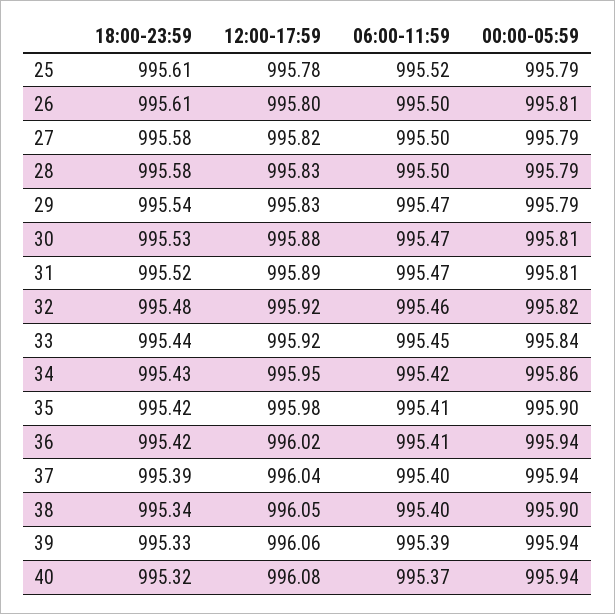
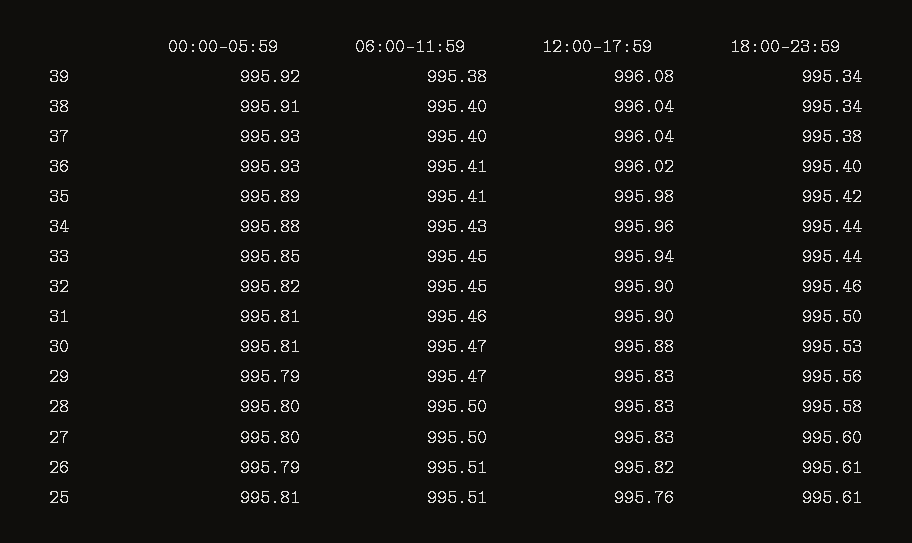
  {
    "18:00-23:59": {
      "25": 995.61,
      "26": 995.61,
-     "27": 995.58,
+     "27": 995.6,
      "28": 995.58,
-     "29": 995.54,
+     "29": 995.56,
      "30": 995.53,
-     "31": 995.52,
+     "31": 995.5,
-     "32": 995.48,
+     "32": 995.46,
      "33": 995.44,
-     "34": 995.43,
+     "34": 995.44,
      "35": 995.42,
-     "36": 995.42,
+     "36": 995.4,
-     "37": 995.39,
+     "37": 995.38,
      "38": 995.34,
-     "39": 995.33,
+     "39": 995.34
-     "40": 995.32
    },
    "12:00-17:59": {
-     "25": 995.78,
+     "25": 995.76,
-     "26": 995.8,
+     "26": 995.82,
-     "27": 995.82,
+     "27": 995.83,
      "28": 995.83,
      "29": 995.83,
      "30": 995.88,
-     "31": 995.89,
+     "31": 995.9,
-     "32": 995.92,
+     "32": 995.9,
-     "33": 995.92,
+     "33": 995.94,
-     "34": 995.95,
+     "34": 995.96,
      "35": 995.98,
      "36": 996.02,
      "37": 996.04,
-     "38": 996.05,
+     "38": 996.04,
-     "39": 996.06,
+     "39": 996.08
-     "40": 996.08
    },
    "06:00-11:59": {
-     "25": 995.52,
+     "25": 995.51,
-     "26": 995.5,
+     "26": 995.51,
      "27": 995.5,
      "28": 995.5,
      "29": 995.47,
      "30": 995.47,
-     "31": 995.47,
+     "31": 995.46,
-     "32": 995.46,
+     "32": 995.45,
      "33": 995.45,
-     "34": 995.42,
+     "34": 995.43,
      "35": 995.41,
      "36": 995.41,
      "37": 995.4,
      "38": 995.4,
-     "39": 995.39,
+     "39": 995.38
-     "40": 995.37
    },
    "00:00-05:59": {
-     "25": 995.79,
+     "25": 995.81,
-     "26": 995.81,
+     "26": 995.79,
-     "27": 995.79,
+     "27": 995.8,
-     "28": 995.79,
+     "28": 995.8,
      "29": 995.79,
      "30": 995.81,
      "31": 995.81,
      "32": 995.82,
-     "33": 995.84,
+     "33": 995.85,
-     "34": 995.86,
+     "34": 995.88,
-     "35": 995.9,
+     "35": 995.89,
-     "36": 995.94,
+     "36": 995.93,
-     "37": 995.94,
+     "37": 995.93,
-     "38": 995.9,
+     "38": 995.91,
-     "39": 995.94,
+     "39": 995.92
-     "40": 995.94
    }
  }

